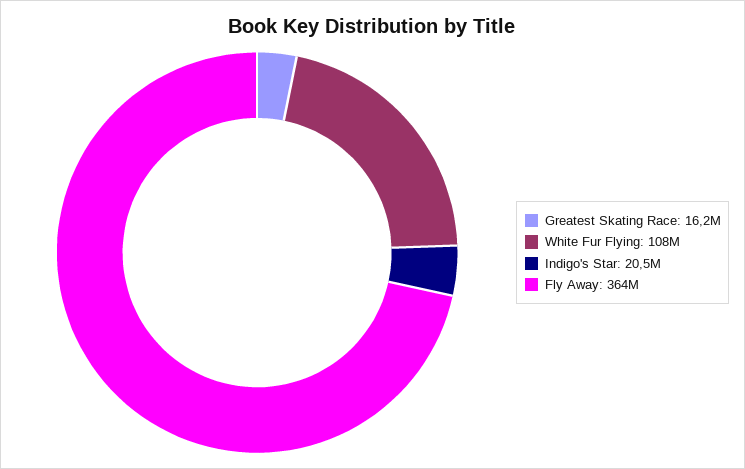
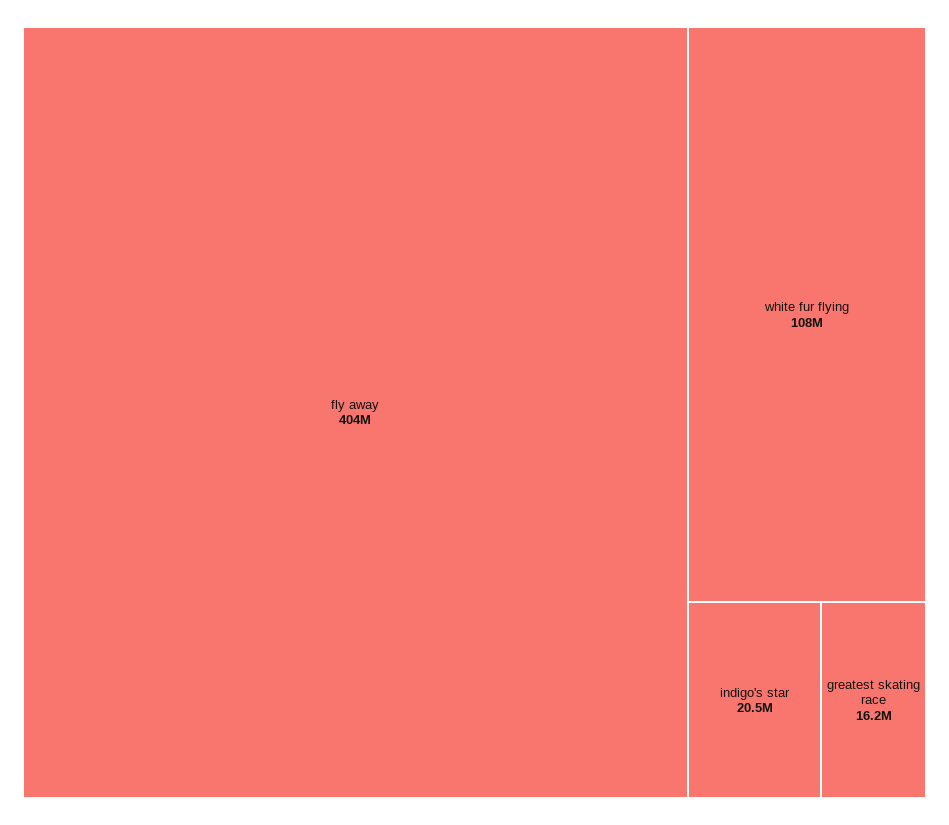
  {
    "Greatest Skating Race": 16200000,
    "White Fur Flying": 108000000,
    "Indigo's Star": 20500000,
-   "Fly Away": 364000000
+   "Fly Away": 404000000
  }

